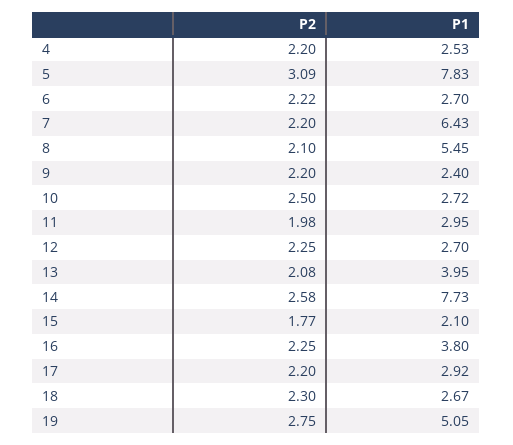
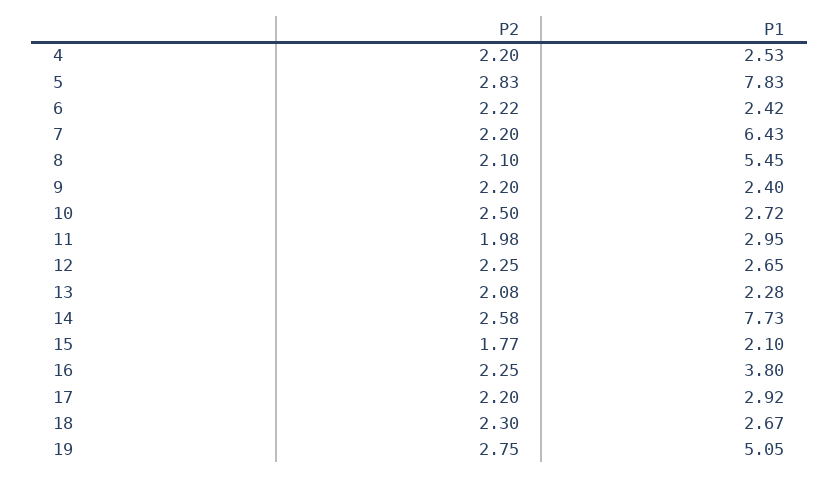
  {
    "P2": {
      "4": 2.2,
-     "5": 3.09,
+     "5": 2.83,
      "6": 2.22,
      "7": 2.2,
      "8": 2.1,
      "9": 2.2,
      "10": 2.5,
      "11": 1.98,
      "12": 2.25,
      "13": 2.08,
      "14": 2.58,
      "15": 1.77,
      "16": 2.25,
      "17": 2.2,
      "18": 2.3,
      "19": 2.75
    },
    "P1": {
      "4": 2.53,
      "5": 7.83,
-     "6": 2.7,
+     "6": 2.42,
      "7": 6.43,
      "8": 5.45,
      "9": 2.4,
      "10": 2.72,
      "11": 2.95,
-     "12": 2.7,
+     "12": 2.65,
-     "13": 3.95,
+     "13": 2.28,
      "14": 7.73,
      "15": 2.1,
      "16": 3.8,
      "17": 2.92,
      "18": 2.67,
      "19": 5.05
    }
  }

